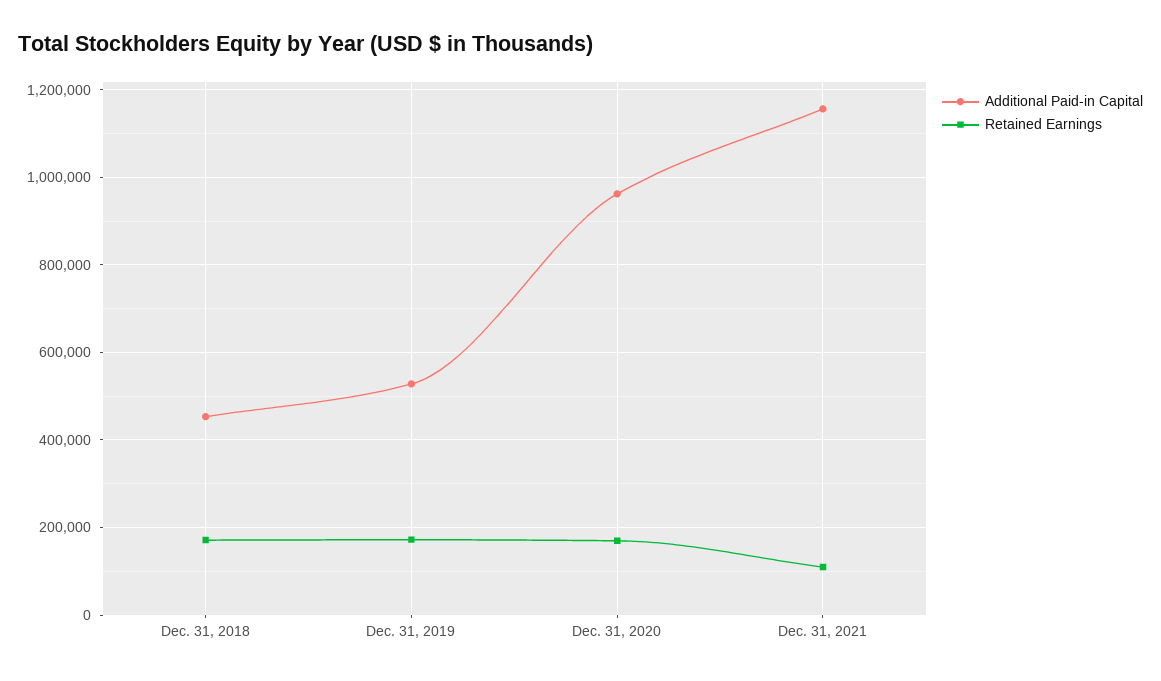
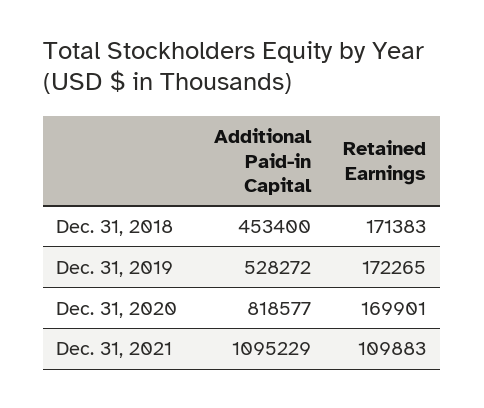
  {
    "Additional Paid-in Capital": {
      "Dec. 31, 2018": 453400,
      "Dec. 31, 2019": 528272,
-     "Dec. 31, 2020": 960000,
+     "Dec. 31, 2020": 818577,
-     "Dec. 31, 2021": 1160000
+     "Dec. 31, 2021": 1095229
    },
    "Retained Earnings": {
      "Dec. 31, 2018": 171383,
      "Dec. 31, 2019": 172265,
      "Dec. 31, 2020": 169901,
      "Dec. 31, 2021": 109883
    }
  }

